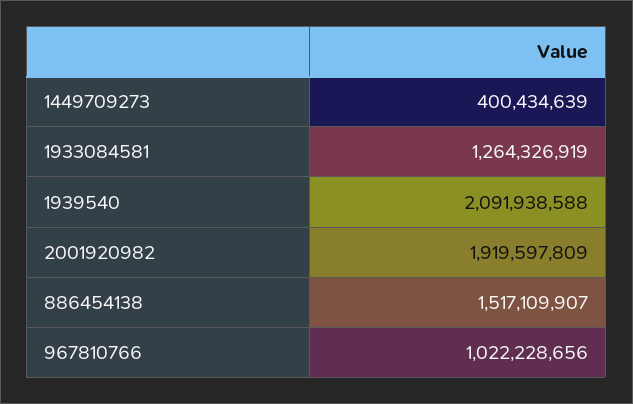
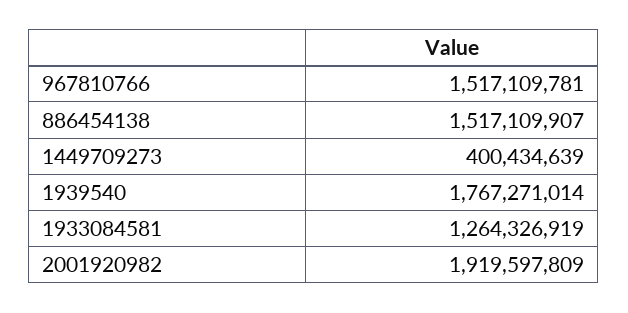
  {
    "1449709273": 400434639,
    "1933084581": 1264326919,
-   "1939540": 2091938588,
+   "1939540": 1767271014,
    "2001920982": 1919597809,
    "886454138": 1517109907,
-   "967810766": 1022228656
+   "967810766": 1517109781
  }

